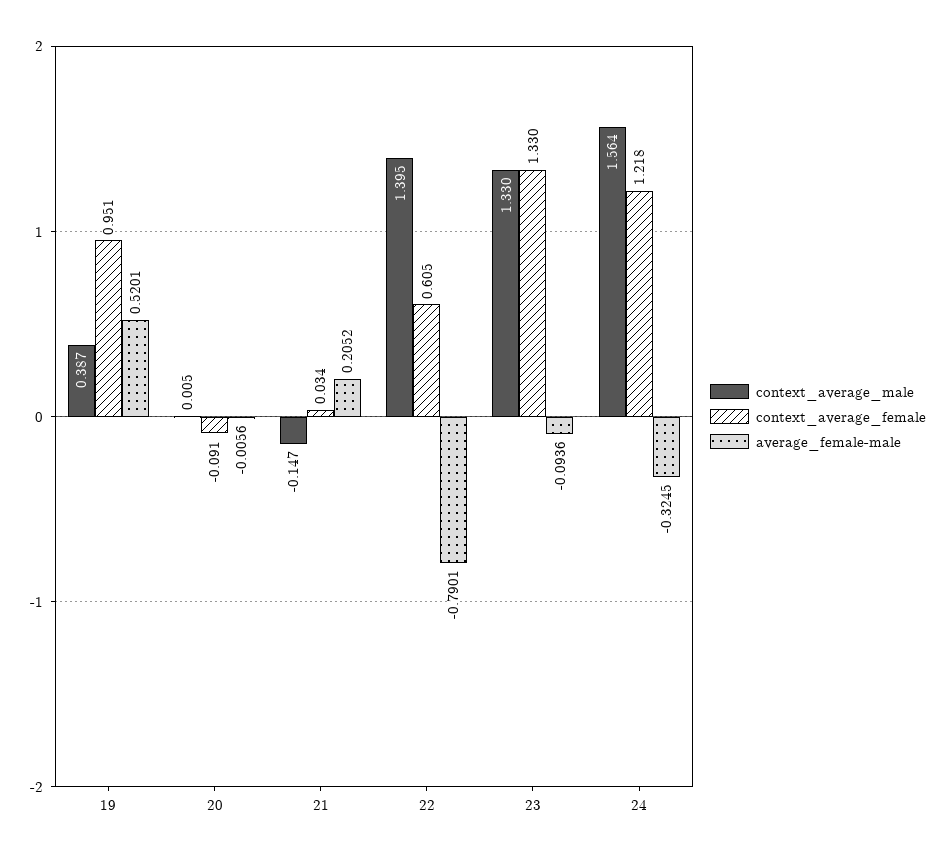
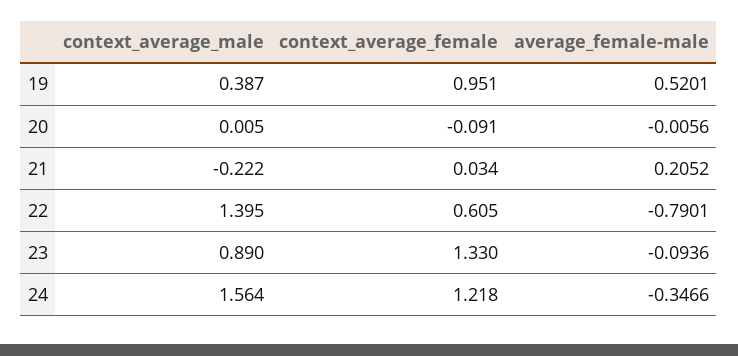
  {
    "context_average_male": {
      "19": 0.387,
      "20": 0.005,
-     "21": -0.147,
+     "21": -0.222,
      "22": 1.395,
-     "23": 1.33,
+     "23": 0.89,
      "24": 1.564
    },
    "context_average_female": {
      "19": 0.951,
      "20": -0.091,
      "21": 0.034,
      "22": 0.605,
      "23": 1.33,
      "24": 1.218
    },
    "average_female-male": {
      "19": 0.5201,
      "20": -0.0056,
      "21": 0.2052,
      "22": -0.7901,
      "23": -0.0936,
-     "24": -0.3245
+     "24": -0.3466
    }
  }

